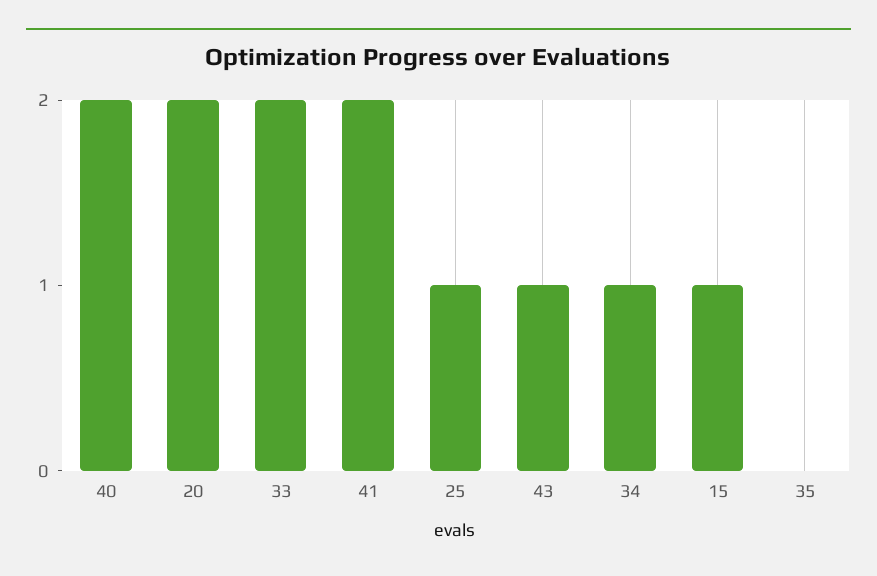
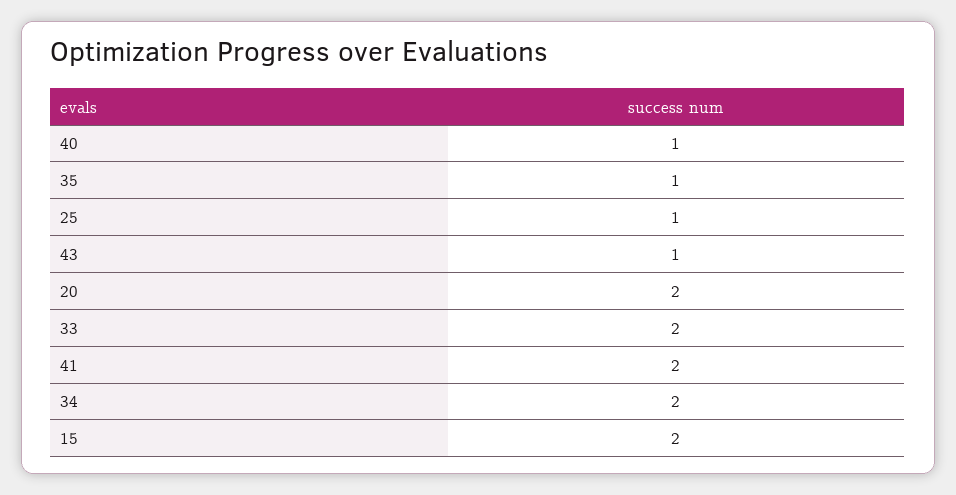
  {
-   "40": 2,
+   "40": 1,
    "20": 2,
    "33": 2,
    "41": 2,
    "25": 1,
    "43": 1,
-   "34": 1,
+   "34": 2,
-   "15": 1,
+   "15": 2,
-   "35": 0
+   "35": 1
  }

